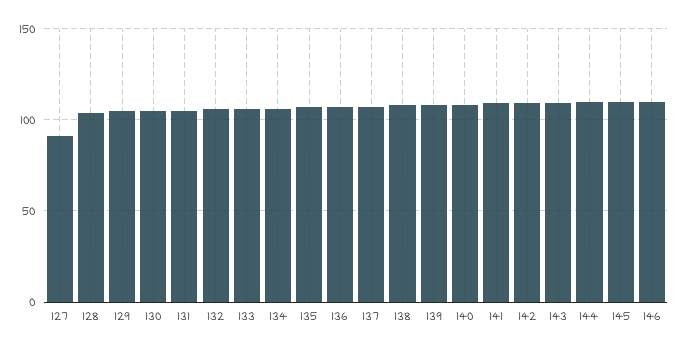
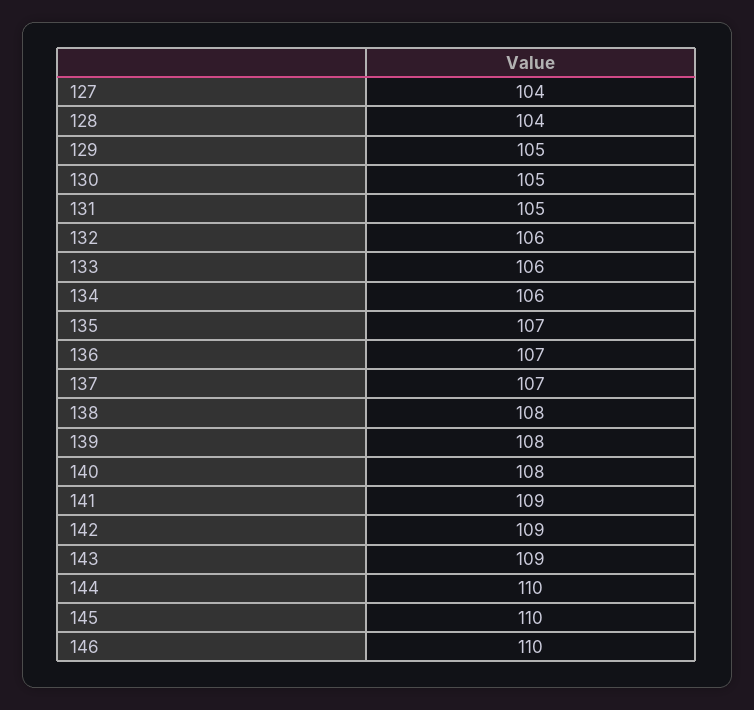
  {
-   "127": 90,
+   "127": 104,
    "128": 104,
    "129": 105,
    "130": 105,
    "131": 105,
    "132": 106,
    "133": 106,
    "134": 106,
    "135": 107,
    "136": 107,
    "137": 107,
    "138": 108,
    "139": 108,
    "140": 108,
    "141": 109,
    "142": 109,
    "143": 109,
    "144": 110,
    "145": 110,
    "146": 110
  }

